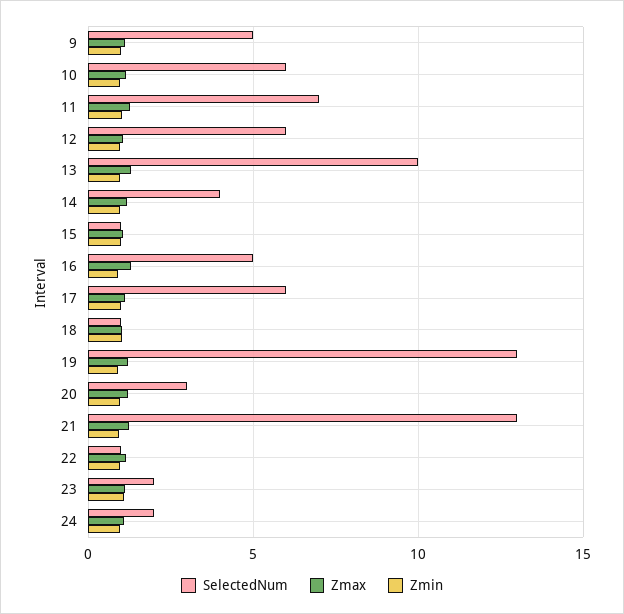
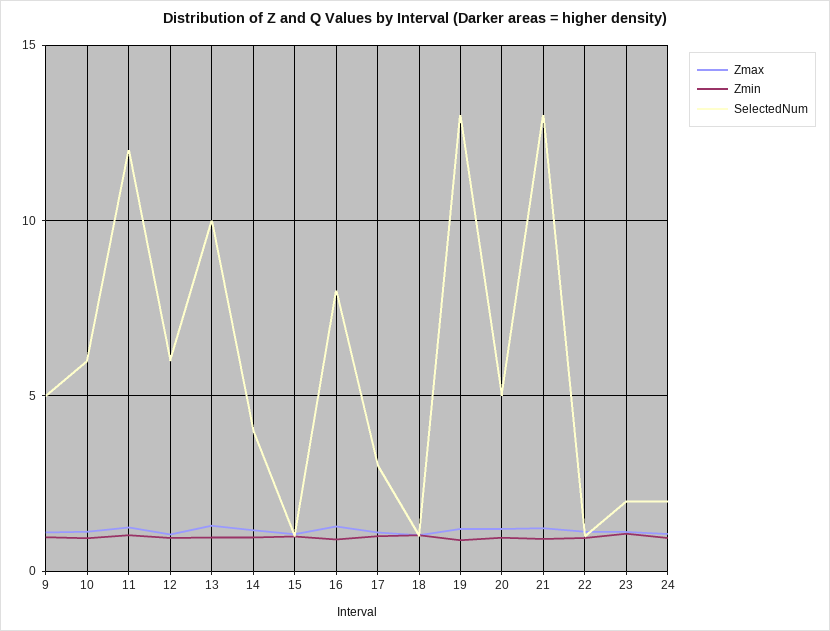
  {
    "SelectedNum": {
      "9": 5,
      "10": 6,
-     "11": 7,
+     "11": 12,
      "12": 6,
      "13": 10,
      "14": 4,
      "15": 1,
-     "16": 5,
+     "16": 8,
-     "17": 6,
+     "17": 3,
      "18": 1,
      "19": 13,
-     "20": 3,
+     "20": 5,
      "21": 13,
      "22": 1,
      "23": 2,
      "24": 2
    },
    "Zmax": {
      "9": 1,
      "10": 1,
      "11": 1,
      "12": 1,
      "13": 1.5,
      "14": 1,
      "15": 1,
      "16": 1.5,
      "17": 1,
      "18": 1,
      "19": 1,
      "20": 1,
      "21": 1,
      "22": 1,
      "23": 1,
      "24": 1
    },
    "Zmin": {
      "9": 1,
      "10": 1,
      "11": 1,
      "12": 1,
      "13": 1,
      "14": 1,
      "15": 1,
      "16": 1,
      "17": 1,
      "18": 1,
      "19": 1,
      "20": 1,
      "21": 1,
      "22": 1,
      "23": 1,
      "24": 1
    }
  }

